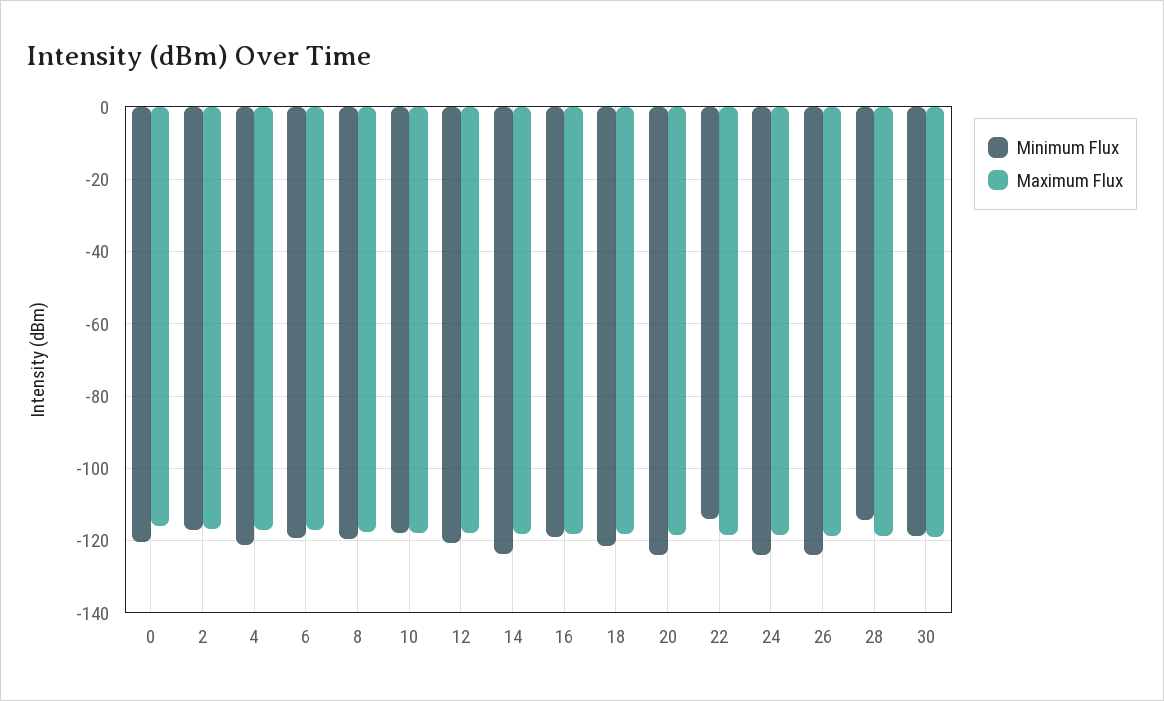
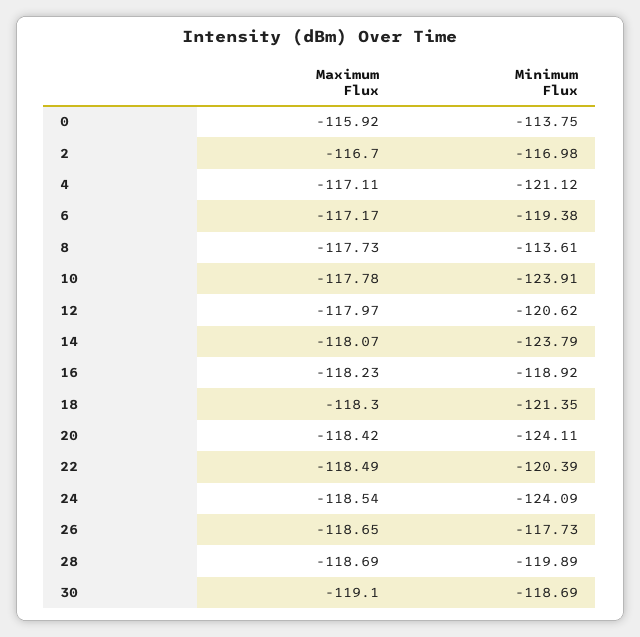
  {
    "Minimum Flux": {
-     "0": -120,
+     "0": -113.75,
      "2": -116.98,
      "4": -121.12,
      "6": -119.38,
-     "8": -120,
+     "8": -113.61,
-     "10": -118,
+     "10": -123.91,
      "12": -120.62,
      "14": -123.79,
      "16": -118.92,
      "18": -121.35,
      "20": -124.11,
-     "22": -114,
+     "22": -120.39,
      "24": -124.09,
-     "26": -124,
+     "26": -117.73,
-     "28": -114,
+     "28": -119.89,
      "30": -118.69
    },
    "Maximum Flux": {
      "0": -115.92,
      "2": -116.7,
      "4": -117.11,
      "6": -117.17,
      "8": -117.73,
      "10": -117.78,
      "12": -117.97,
      "14": -118.07,
      "16": -118.23,
      "18": -118.3,
      "20": -118.42,
      "22": -118.49,
      "24": -118.54,
      "26": -118.65,
      "28": -118.69,
      "30": -119.1
    }
  }

